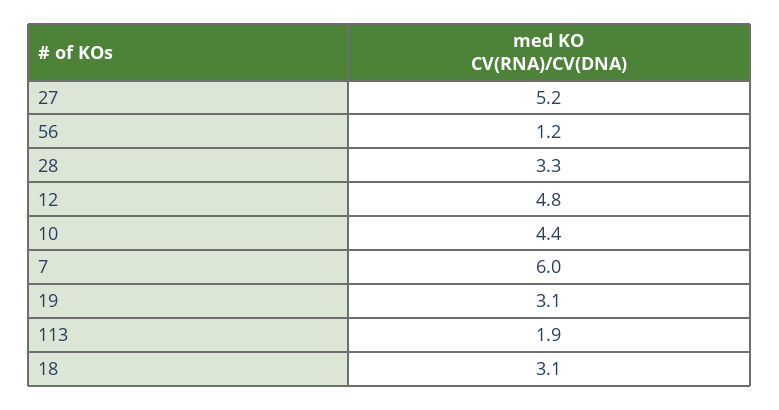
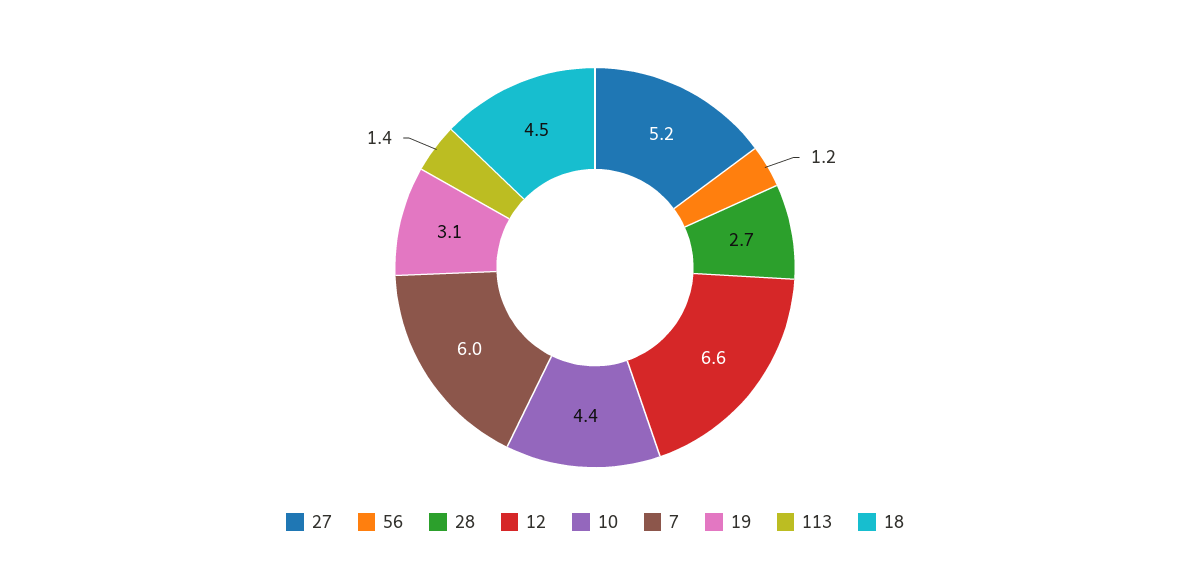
  {
    "27": 5.2,
    "56": 1.2,
-   "28": 3.3,
+   "28": 2.7,
-   "12": 4.8,
+   "12": 6.6,
    "10": 4.4,
    "7": 6,
    "19": 3.1,
-   "113": 1.9,
+   "113": 1.4,
-   "18": 3.1
+   "18": 4.5
  }

